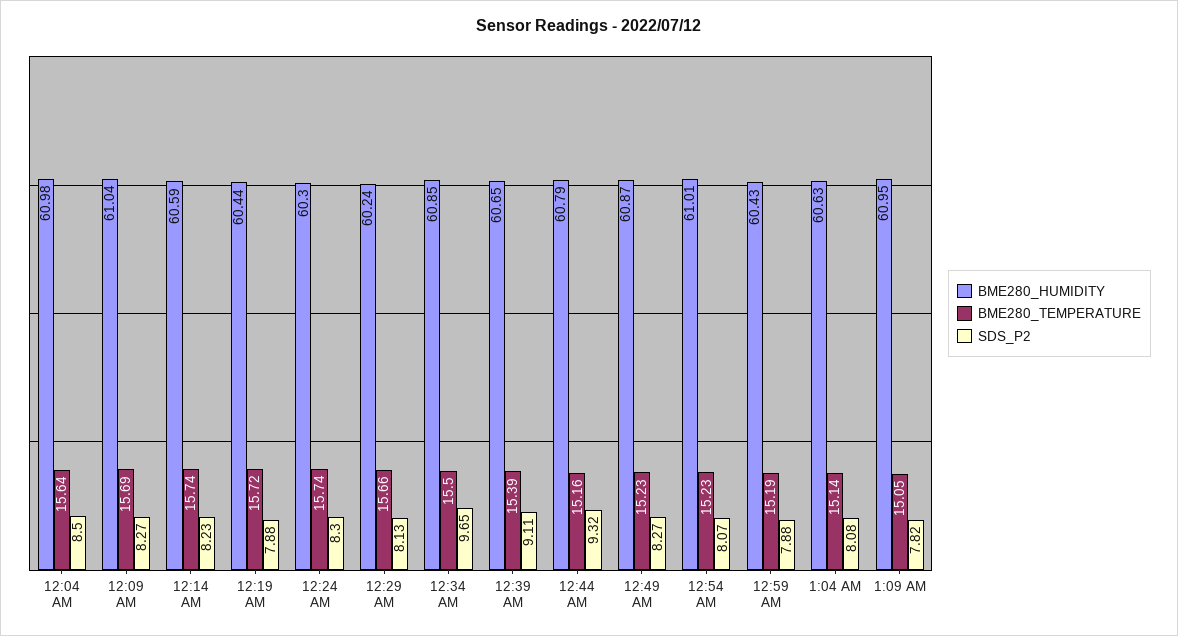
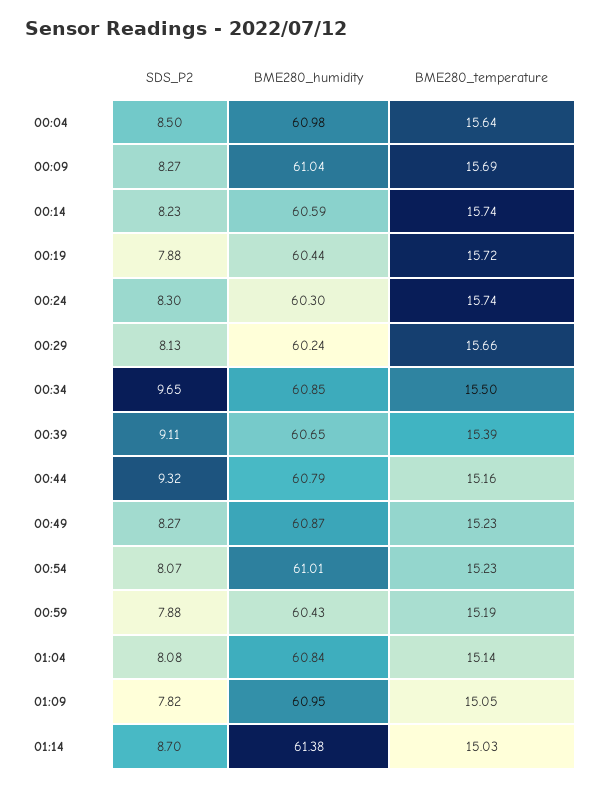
  {
    "BME280_HUMIDITY": {
      "12:04 AM": 60.98,
      "12:09 AM": 61.04,
      "12:14 AM": 60.59,
      "12:19 AM": 60.44,
      "12:24 AM": 60.3,
      "12:29 AM": 60.24,
      "12:34 AM": 60.85,
      "12:39 AM": 60.65,
      "12:44 AM": 60.79,
      "12:49 AM": 60.87,
      "12:54 AM": 61.01,
      "12:59 AM": 60.43,
-     "1:04 AM": 60.63,
+     "1:04 AM": 60.84,
-     "1:09 AM": 60.95
+     "1:09 AM": 60.95,
+     "01:14": 61.38
    },
    "BME280_TEMPERATURE": {
      "12:04 AM": 15.64,
      "12:09 AM": 15.69,
      "12:14 AM": 15.74,
      "12:19 AM": 15.72,
      "12:24 AM": 15.74,
      "12:29 AM": 15.66,
      "12:34 AM": 15.5,
      "12:39 AM": 15.39,
      "12:44 AM": 15.16,
      "12:49 AM": 15.23,
      "12:54 AM": 15.23,
      "12:59 AM": 15.19,
      "1:04 AM": 15.14,
-     "1:09 AM": 15.05
+     "1:09 AM": 15.05,
+     "01:14": 15.03
    },
    "SDS_P2": {
      "12:04 AM": 8.5,
      "12:09 AM": 8.27,
      "12:14 AM": 8.23,
      "12:19 AM": 7.88,
      "12:24 AM": 8.3,
      "12:29 AM": 8.13,
      "12:34 AM": 9.65,
      "12:39 AM": 9.11,
      "12:44 AM": 9.32,
      "12:49 AM": 8.27,
      "12:54 AM": 8.07,
      "12:59 AM": 7.88,
      "1:04 AM": 8.08,
-     "1:09 AM": 7.82
+     "1:09 AM": 7.82,
+     "01:14": 8.7
    }
  }

